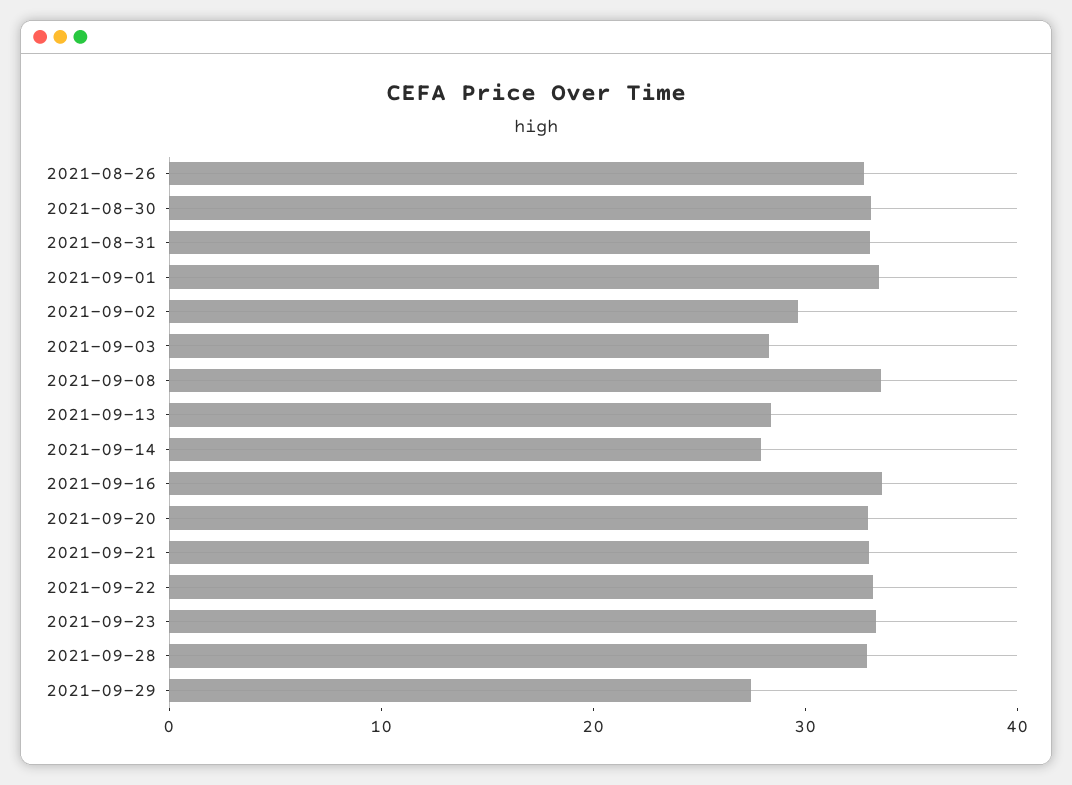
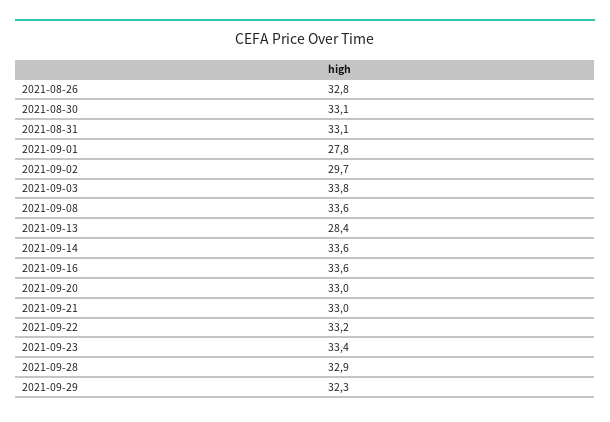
  {
    "2021-08-26": 32.8,
    "2021-08-30": 33.1,
    "2021-08-31": 33.1,
-   "2021-09-01": 34,
+   "2021-09-01": 27.8,
    "2021-09-02": 29.7,
-   "2021-09-03": 28,
+   "2021-09-03": 33.8,
    "2021-09-08": 33.6,
    "2021-09-13": 28.4,
-   "2021-09-14": 28,
+   "2021-09-14": 33.6,
    "2021-09-16": 33.6,
    "2021-09-20": 33,
    "2021-09-21": 33,
    "2021-09-22": 33.2,
    "2021-09-23": 33.4,
    "2021-09-28": 32.9,
-   "2021-09-29": 28
+   "2021-09-29": 32.3
  }

